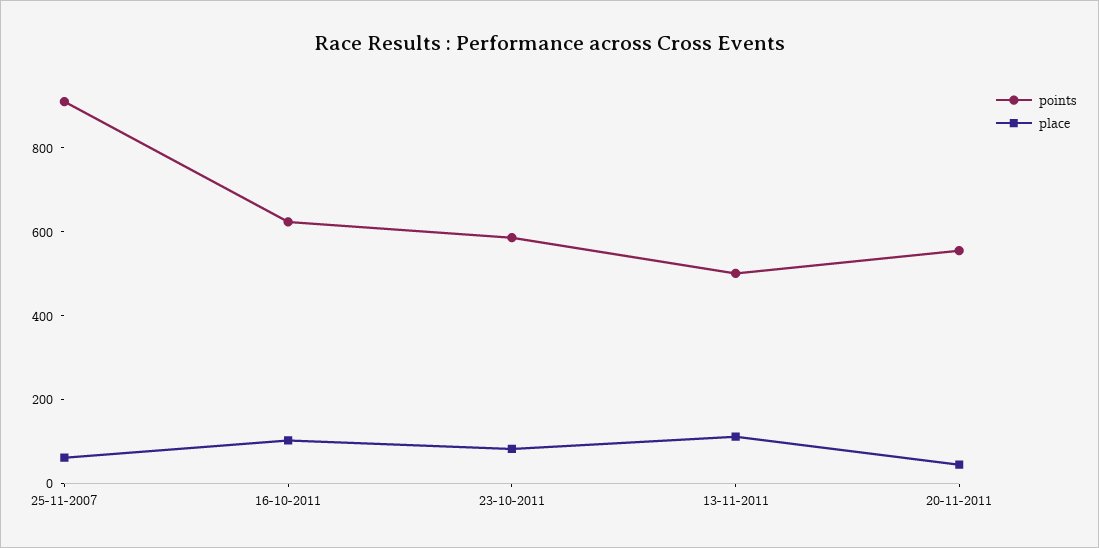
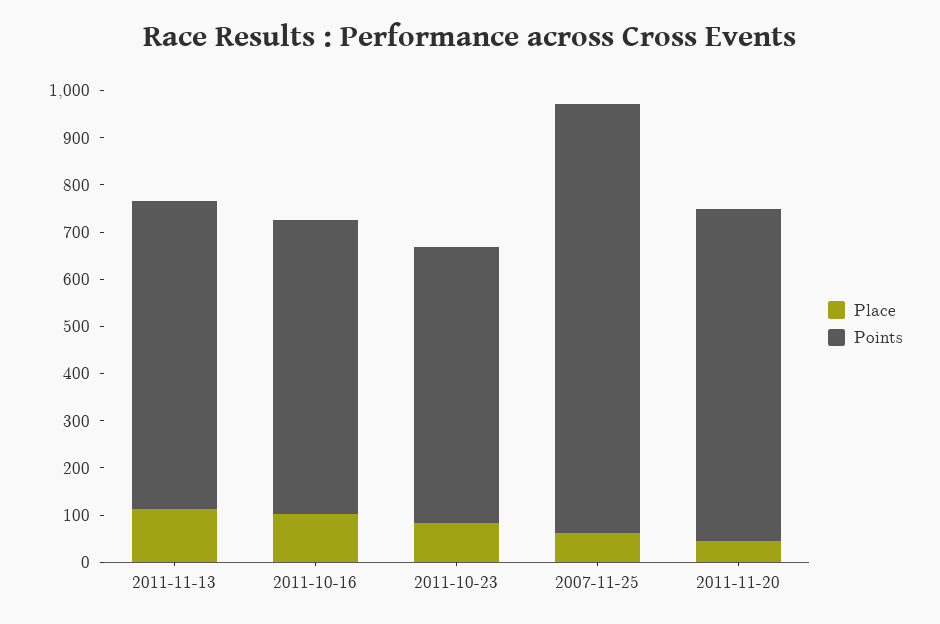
  {
    "points": {
      "25-11-2007": 920,
      "16-10-2011": 620,
      "23-10-2011": 580,
-     "13-11-2011": 500,
+     "13-11-2011": 660,
-     "20-11-2011": 550
+     "20-11-2011": 700
    },
    "place": {
      "25-11-2007": 60,
      "16-10-2011": 100,
      "23-10-2011": 80,
      "13-11-2011": 120,
      "20-11-2011": 40
    }
  }

